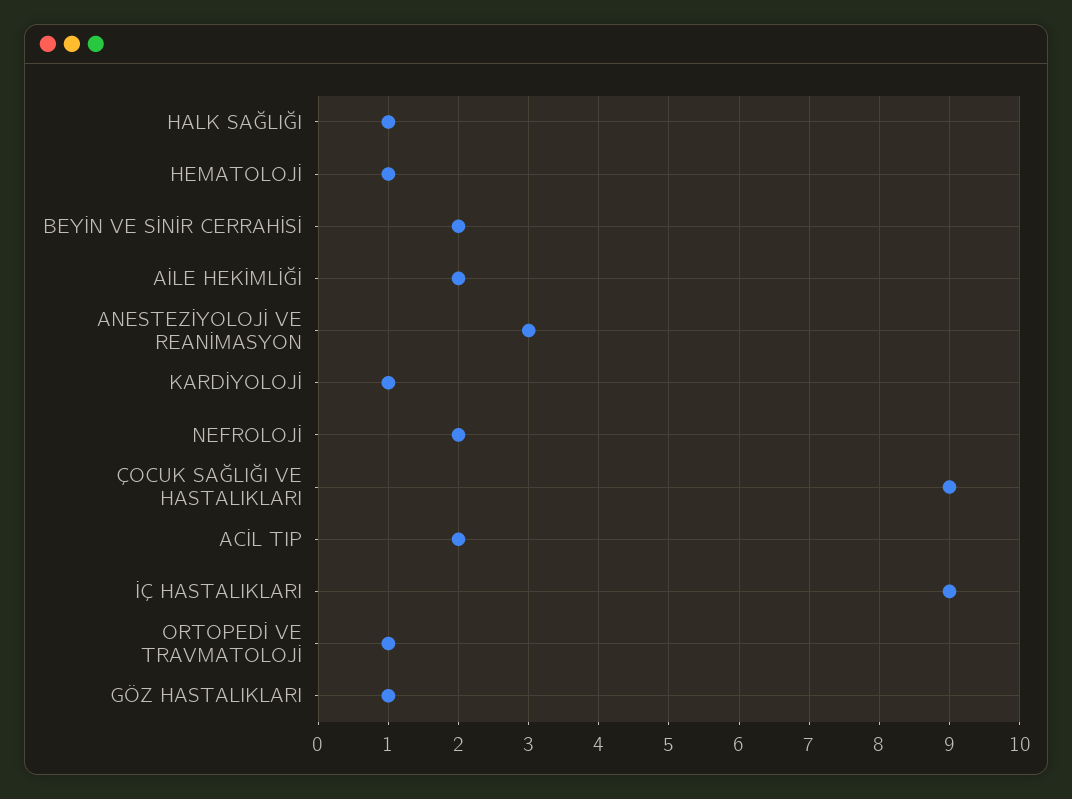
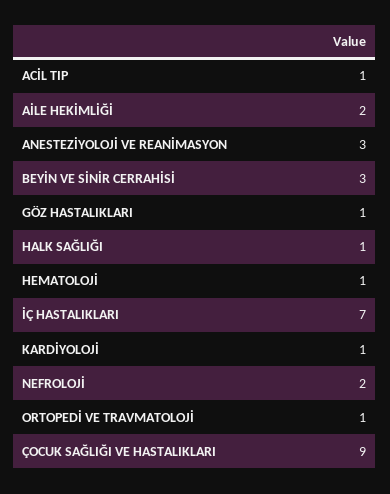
  {
    "HALK SAĞLIĞI": 1,
    "HEMATOLOJİ": 1,
-   "BEYİN VE SİNİR CERRAHİSİ": 2,
+   "BEYİN VE SİNİR CERRAHİSİ": 3,
    "AİLE HEKİMLİĞİ": 2,
    "ANESTEZİYOLOJİ VE REANİMASYON": 3,
    "KARDİYOLOJİ": 1,
    "NEFROLOJİ": 2,
    "ÇOCUK SAĞLIĞI VE HASTALIKLARI": 9,
-   "ACİL TIP": 2,
+   "ACİL TIP": 1,
-   "İÇ HASTALIKLARI": 9,
+   "İÇ HASTALIKLARI": 7,
    "ORTOPEDİ VE TRAVMATOLOJİ": 1,
    "GÖZ HASTALIKLARI": 1
  }

